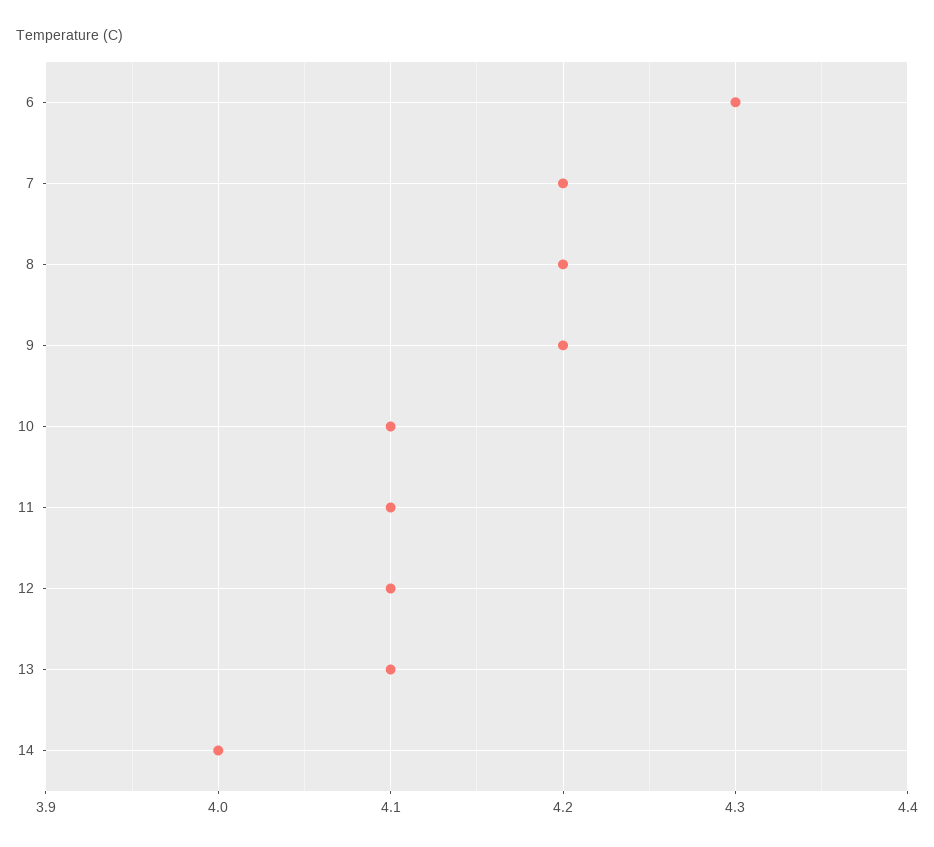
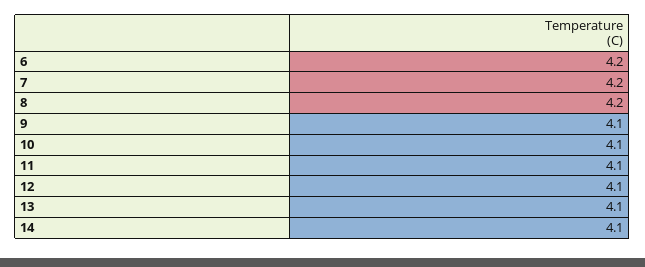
  {
-   "6": 4.3,
+   "6": 4.2,
    "7": 4.2,
    "8": 4.2,
-   "9": 4.2,
+   "9": 4.1,
    "10": 4.1,
    "11": 4.1,
    "12": 4.1,
    "13": 4.1,
-   "14": 4
+   "14": 4.1
  }

